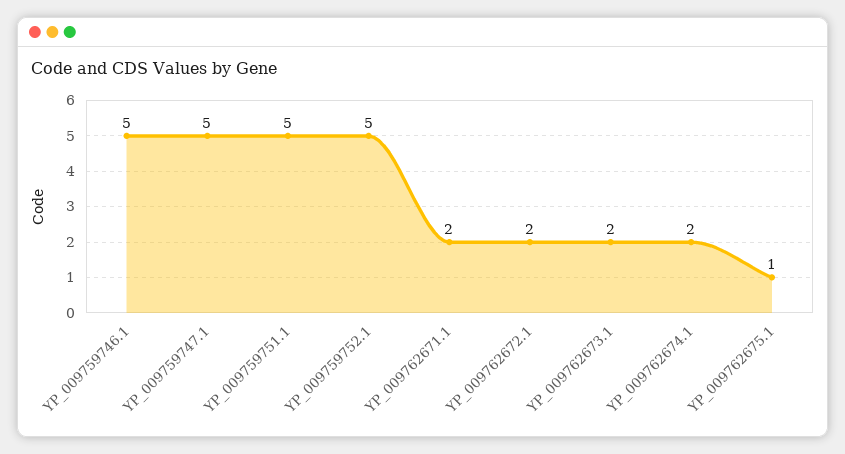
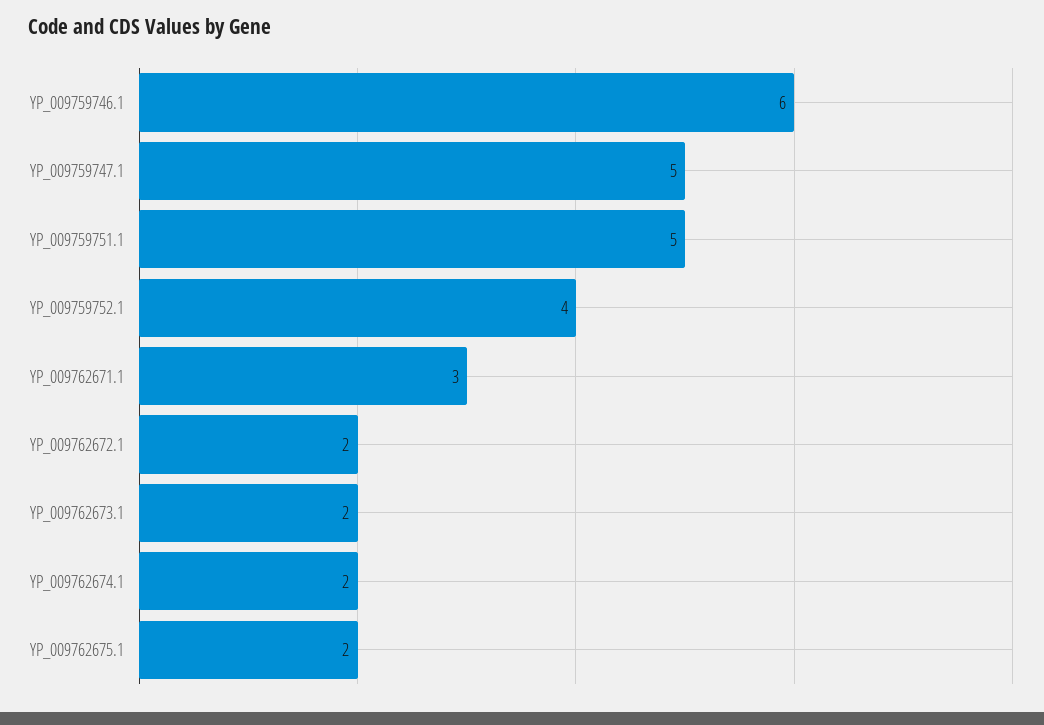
  {
-   "YP_009759746.1": 5,
+   "YP_009759746.1": 6,
    "YP_009759747.1": 5,
    "YP_009759751.1": 5,
-   "YP_009759752.1": 5,
+   "YP_009759752.1": 4,
-   "YP_009762671.1": 2,
+   "YP_009762671.1": 3,
    "YP_009762672.1": 2,
    "YP_009762673.1": 2,
    "YP_009762674.1": 2,
-   "YP_009762675.1": 1
+   "YP_009762675.1": 2
  }

